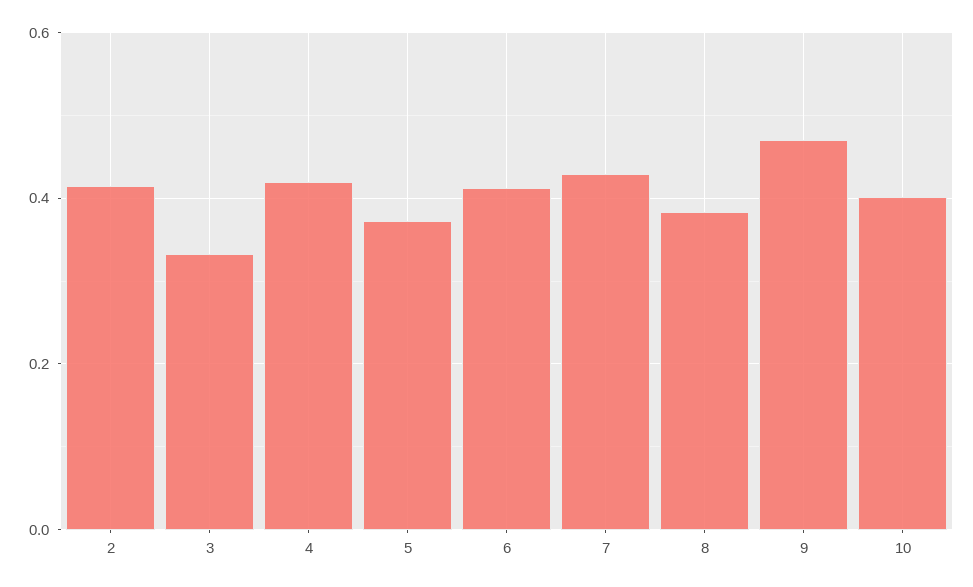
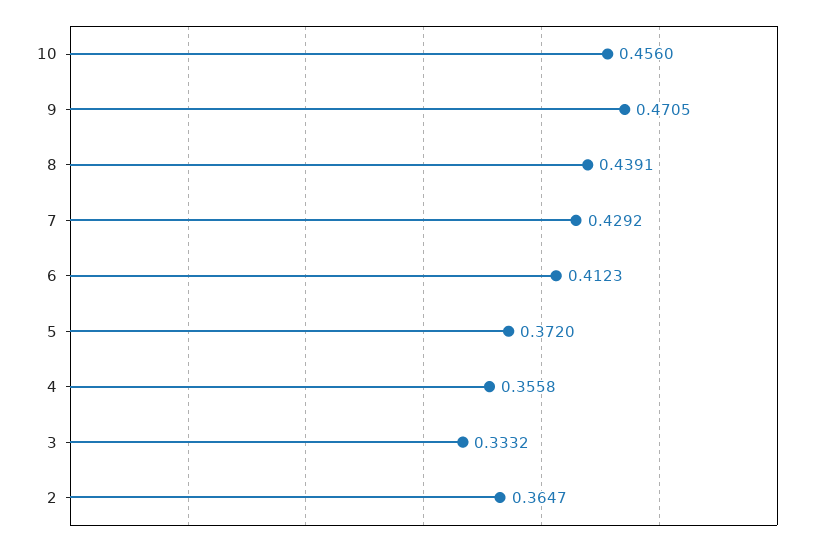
  {
-   "2": 0.42,
+   "2": 0.3647,
    "3": 0.3332,
-   "4": 0.42,
+   "4": 0.3558,
    "5": 0.372,
    "6": 0.4123,
    "7": 0.4292,
-   "8": 0.38,
+   "8": 0.4391,
    "9": 0.4705,
-   "10": 0.4
+   "10": 0.456
  }

